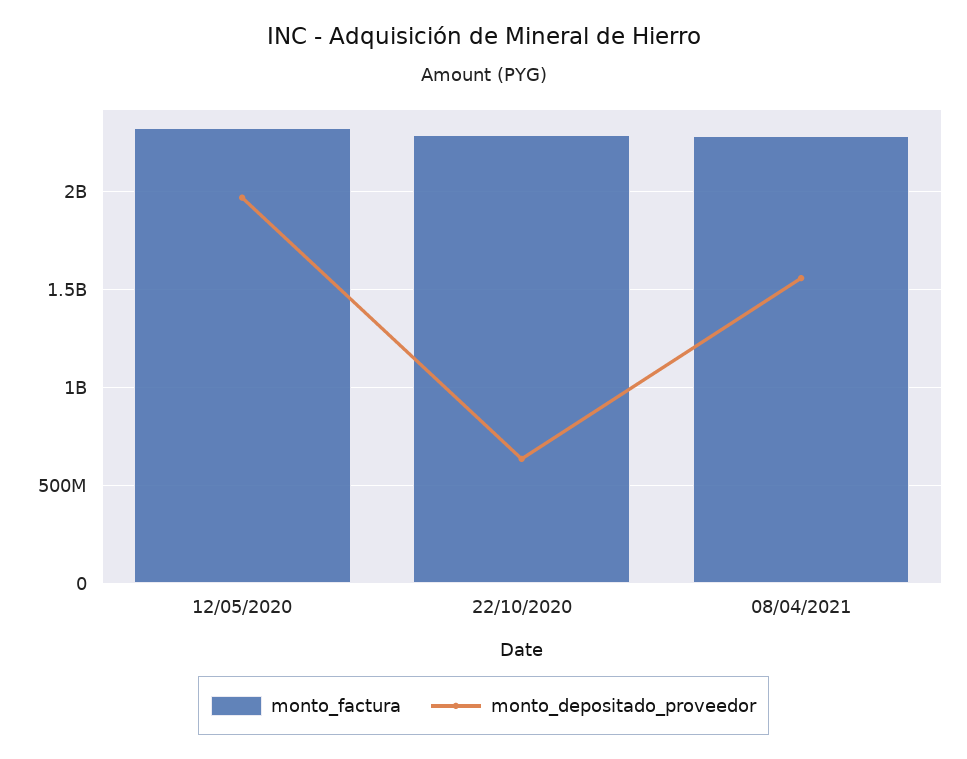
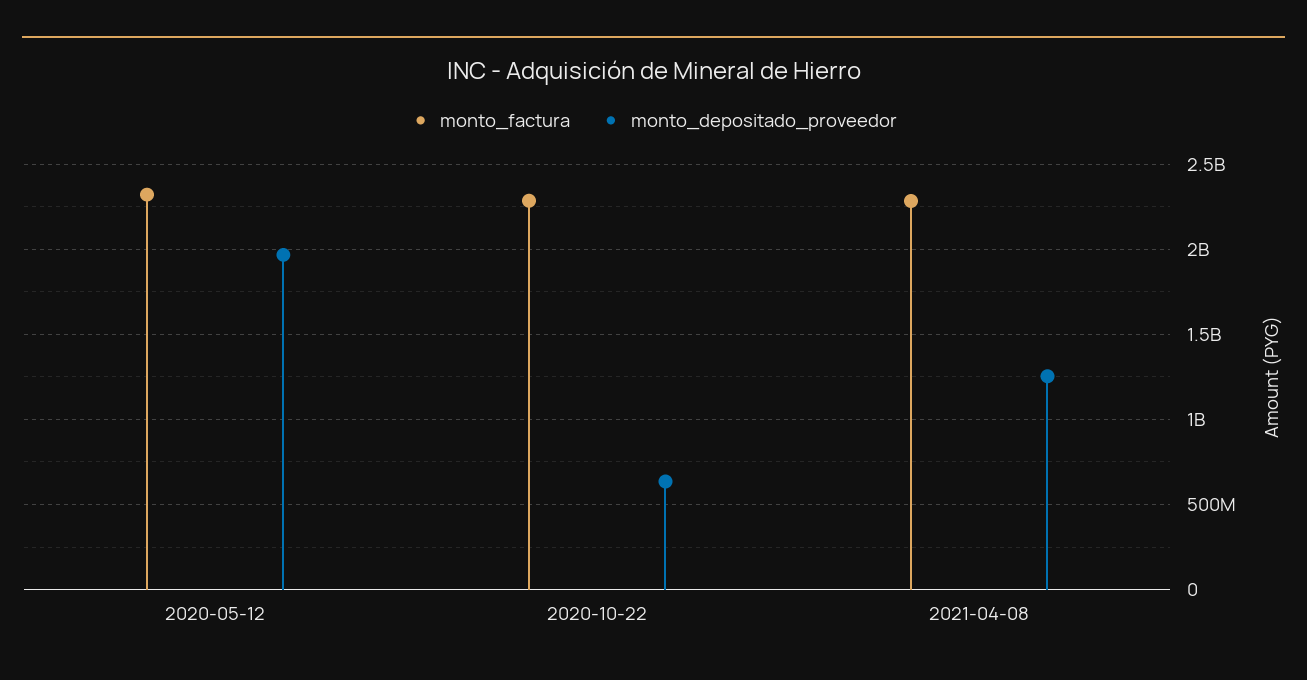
  {
    "monto_factura": {
      "12/05/2020": 2300000000,
      "22/10/2020": 2300000000,
      "08/04/2021": 2300000000
    },
    "monto_depositado_proveedor": {
      "12/05/2020": 1950000000,
      "22/10/2020": 650000000,
-     "08/04/2021": 1550000000
+     "08/04/2021": 1250000000
    }
  }

